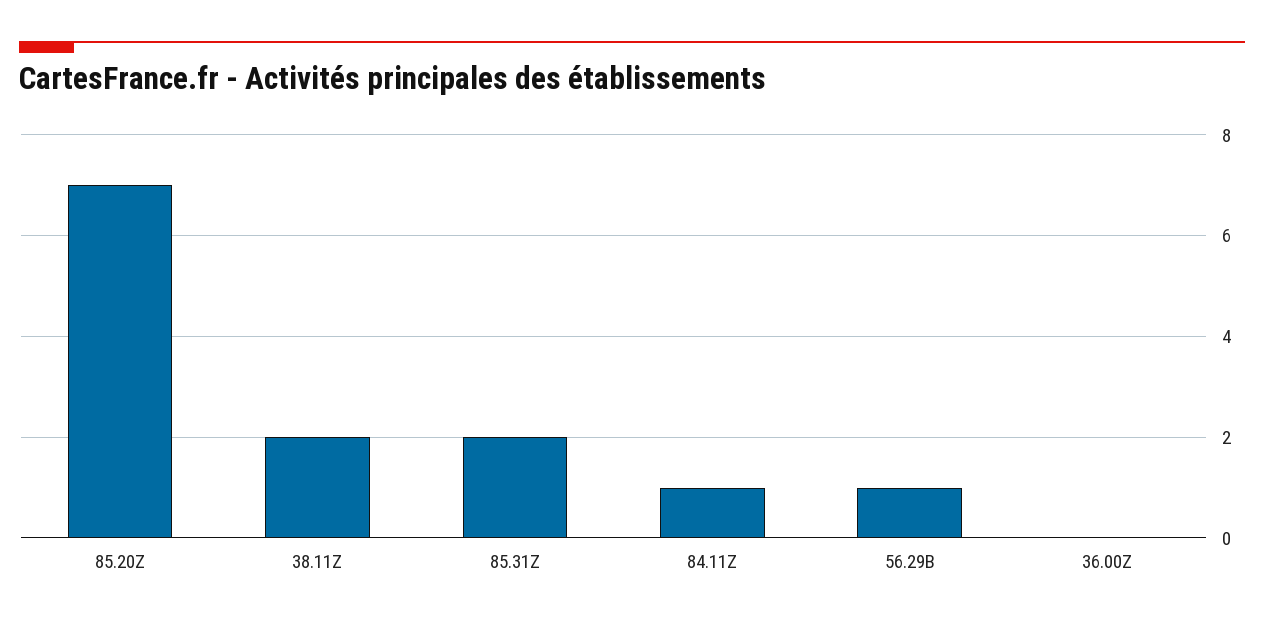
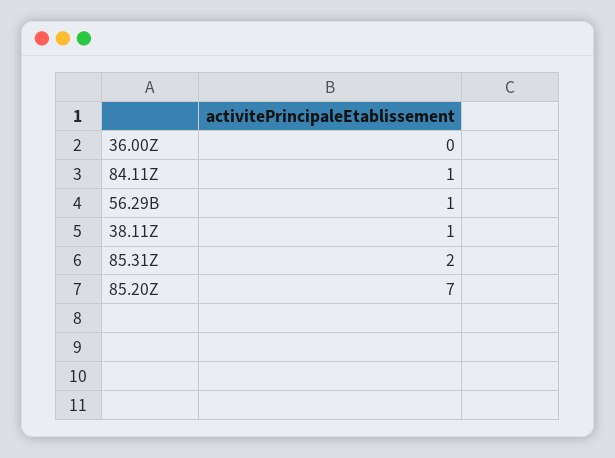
  {
    "85.20Z": 7,
-   "38.11Z": 2,
+   "38.11Z": 1,
    "85.31Z": 2,
    "84.11Z": 1,
    "56.29B": 1,
    "36.00Z": 0
  }

